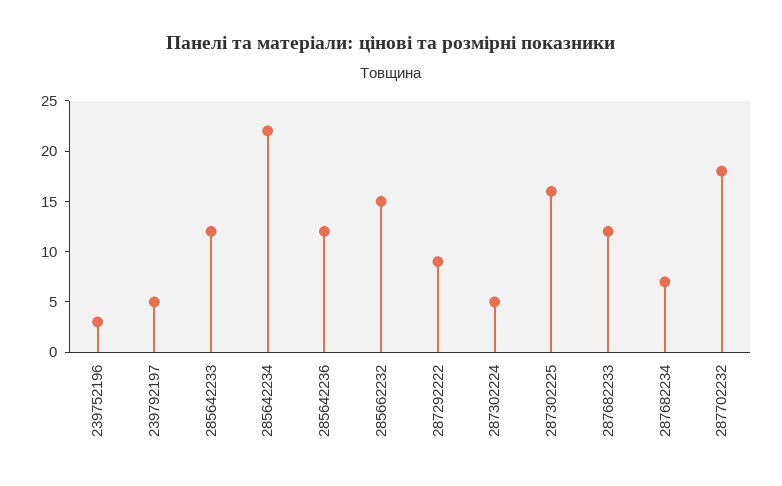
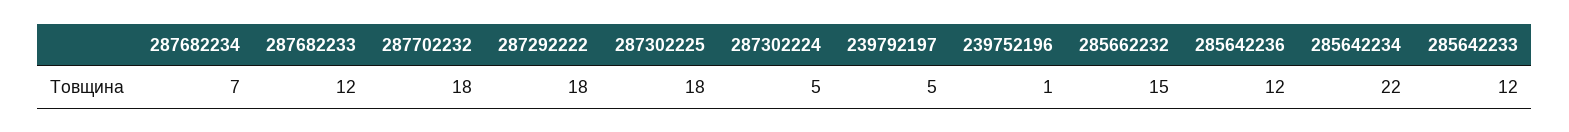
  {
-   "239752196": 3,
+   "239752196": 1,
    "239792197": 5,
    "285642233": 12,
    "285642234": 22,
    "285642236": 12,
    "285662232": 15,
-   "287292222": 9,
+   "287292222": 18,
    "287302224": 5,
-   "287302225": 16,
+   "287302225": 18,
    "287682233": 12,
    "287682234": 7,
    "287702232": 18
  }

